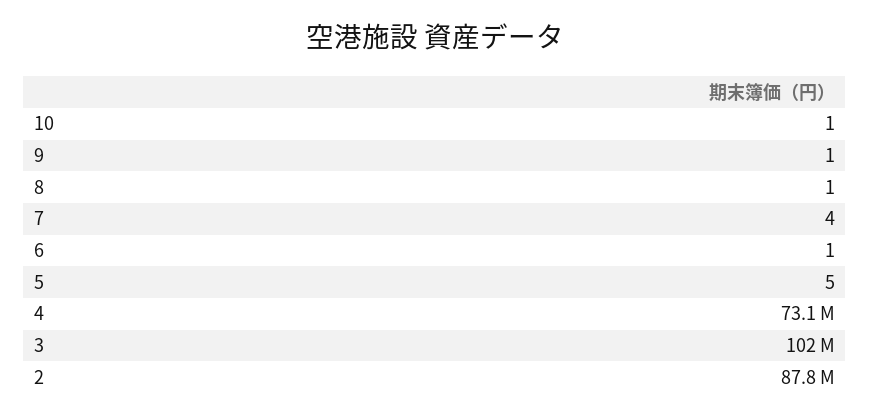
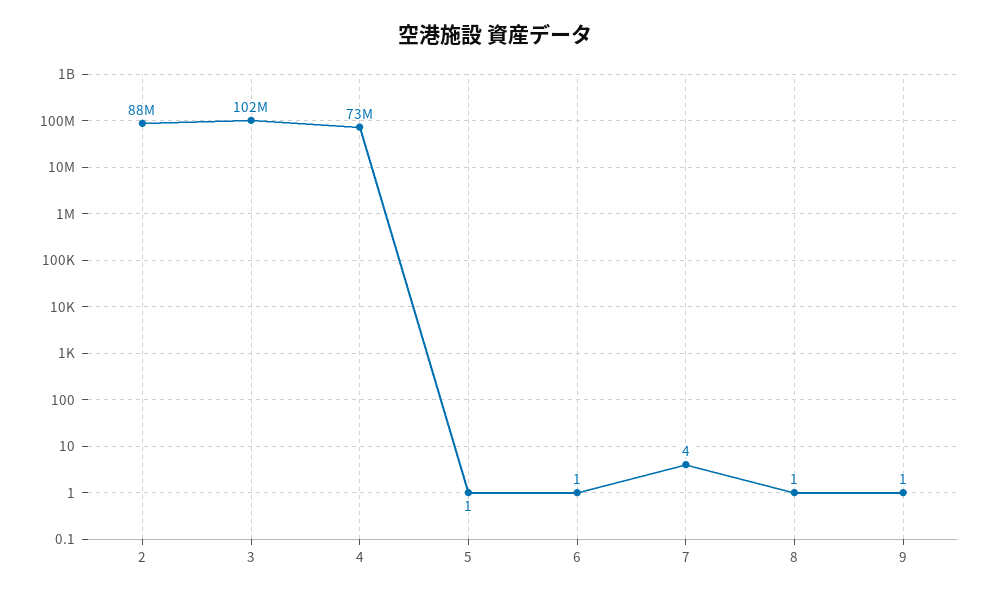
  {
-   "10": 1,
    "9": 1,
    "8": 1,
    "7": 4,
    "6": 1,
-   "5": 5,
+   "5": 1,
    "4": 73100000,
    "3": 102000000,
    "2": 87800000
  }

